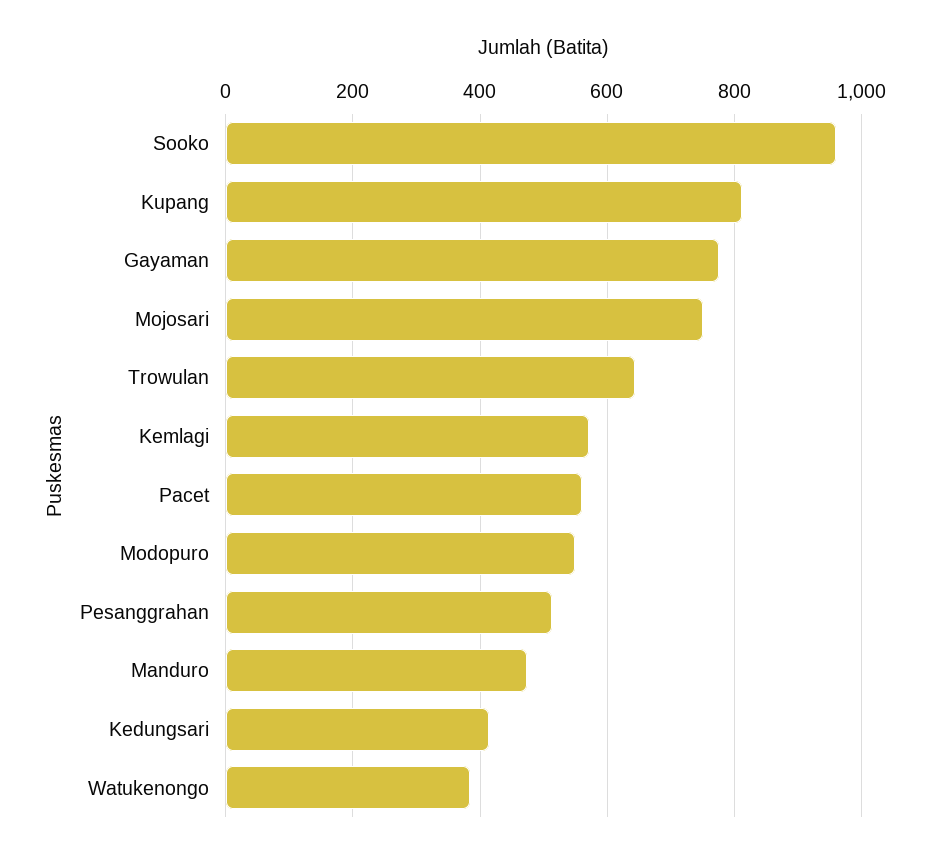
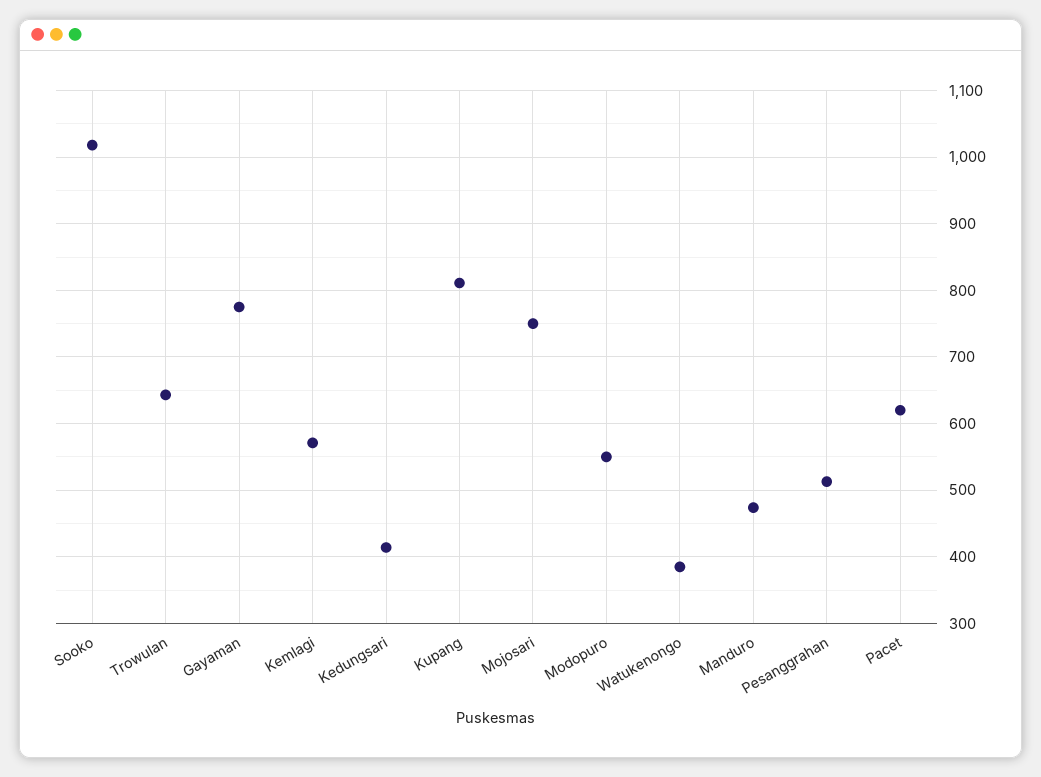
  {
-   "Sooko": 960,
+   "Sooko": 1020,
    "Kupang": 810,
    "Gayaman": 780,
    "Mojosari": 750,
    "Trowulan": 640,
    "Kemlagi": 570,
-   "Pacet": 560,
+   "Pacet": 620,
    "Modopuro": 550,
    "Pesanggrahan": 510,
    "Manduro": 470,
    "Kedungsari": 410,
    "Watukenongo": 390
  }

